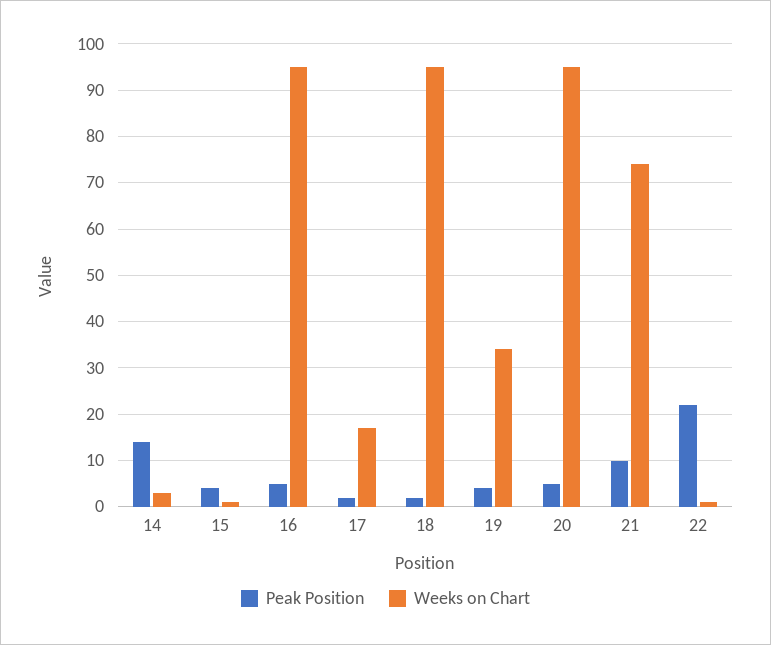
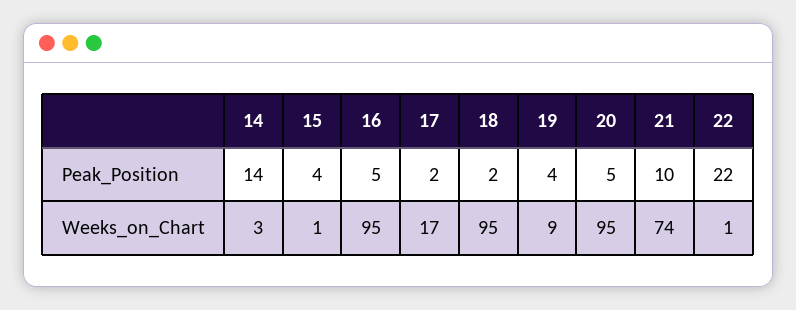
  {
    "Peak Position": {
      "14": 14,
      "15": 4,
      "16": 5,
      "17": 2,
      "18": 2,
      "19": 4,
      "20": 5,
      "21": 10,
      "22": 22
    },
    "Weeks on Chart": {
      "14": 3,
      "15": 1,
      "16": 95,
      "17": 17,
      "18": 95,
-     "19": 35,
+     "19": 9,
      "20": 95,
      "21": 74,
      "22": 1
    }
  }

